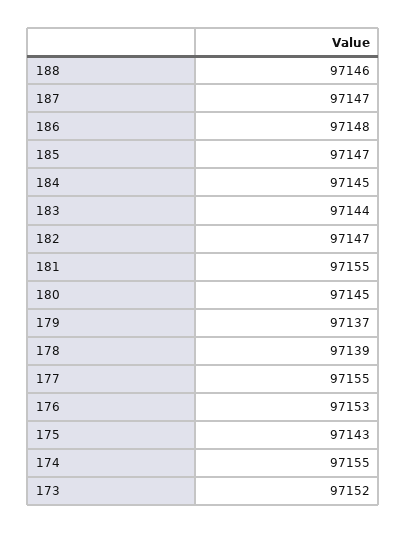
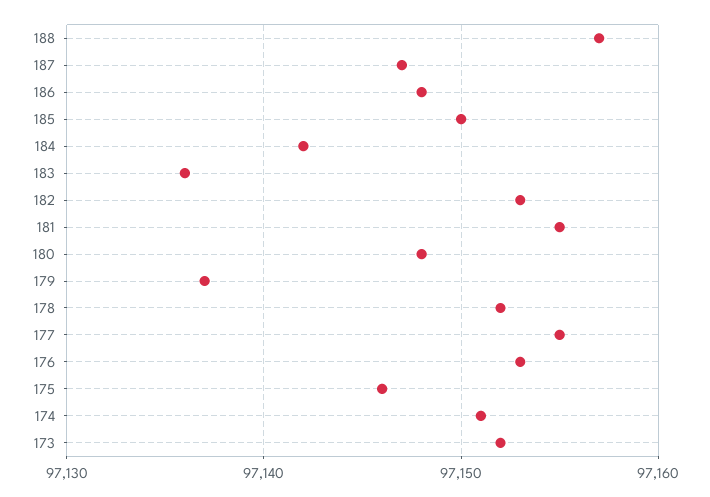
  {
-   "188": 97146,
+   "188": 97157,
    "187": 97147,
    "186": 97148,
-   "185": 97147,
+   "185": 97150,
-   "184": 97145,
+   "184": 97142,
-   "183": 97144,
+   "183": 97136,
-   "182": 97147,
+   "182": 97153,
    "181": 97155,
-   "180": 97145,
+   "180": 97148,
    "179": 97137,
-   "178": 97139,
+   "178": 97152,
    "177": 97155,
    "176": 97153,
-   "175": 97143,
+   "175": 97146,
-   "174": 97155,
+   "174": 97151,
    "173": 97152
  }

